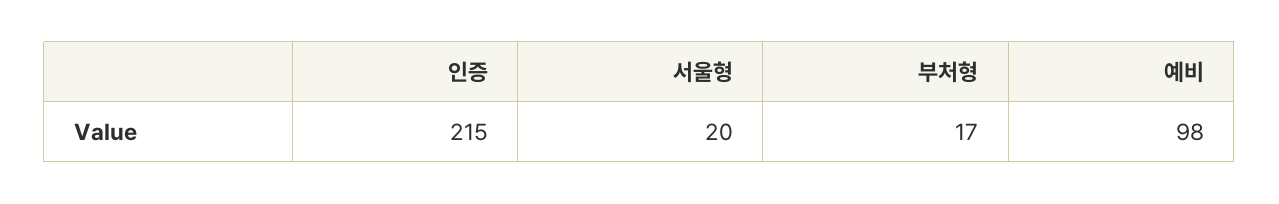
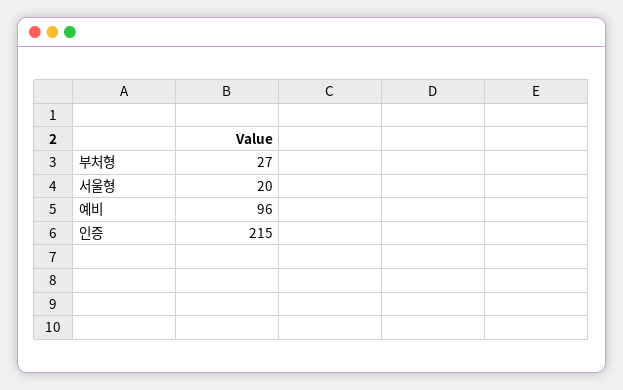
  {
    "인증": 215,
    "서울형": 20,
-   "부처형": 17,
+   "부처형": 27,
-   "예비": 98
+   "예비": 96
  }

